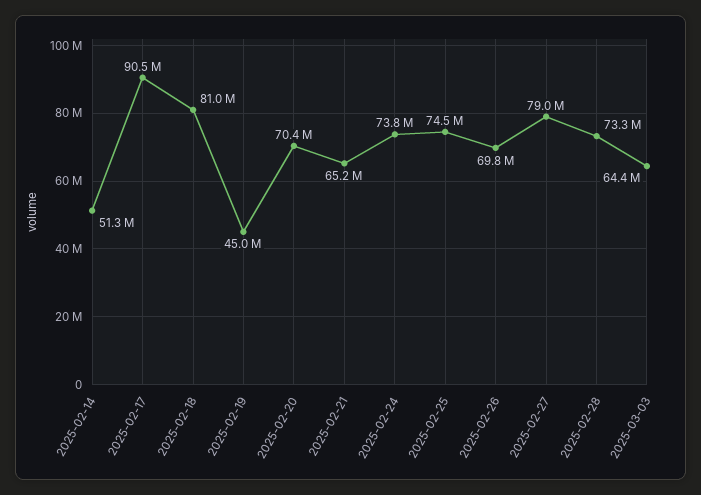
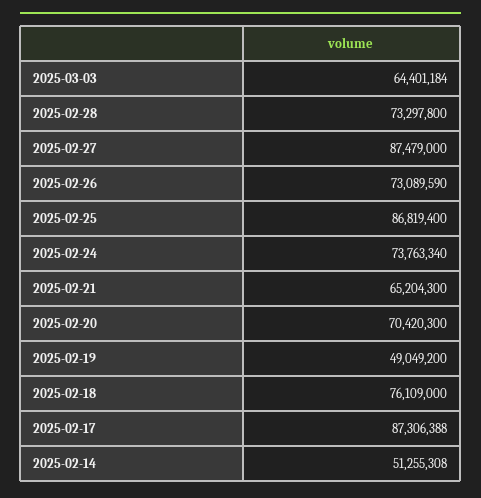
  {
    "2025-02-14": 51255308,
-   "2025-02-17": 90500000,
+   "2025-02-17": 87306388,
-   "2025-02-18": 81000000,
+   "2025-02-18": 76109000,
-   "2025-02-19": 45000000,
+   "2025-02-19": 49049200,
    "2025-02-20": 70420300,
    "2025-02-21": 65204300,
    "2025-02-24": 73763340,
-   "2025-02-25": 74500000,
+   "2025-02-25": 86819400,
-   "2025-02-26": 69800000,
+   "2025-02-26": 73089590,
-   "2025-02-27": 79000000,
+   "2025-02-27": 87479000,
    "2025-02-28": 73297800,
    "2025-03-03": 64401184
  }

